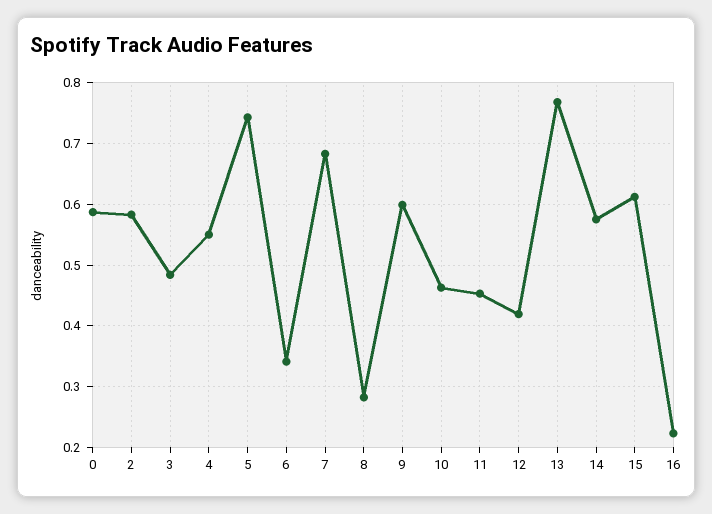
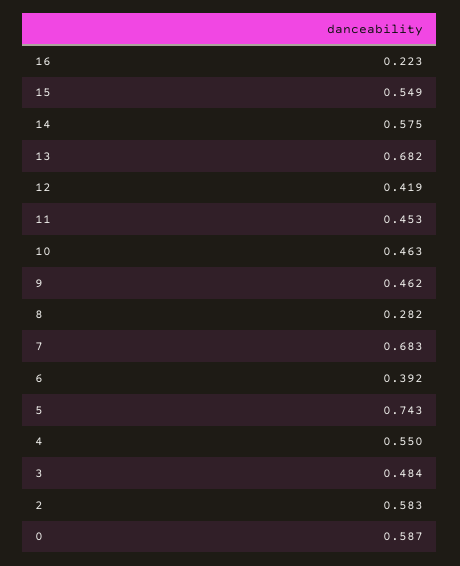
  {
    "0": 0.587,
    "2": 0.583,
    "3": 0.484,
    "4": 0.55,
    "5": 0.743,
-   "6": 0.34,
+   "6": 0.392,
    "7": 0.683,
    "8": 0.282,
-   "9": 0.6,
+   "9": 0.462,
    "10": 0.463,
    "11": 0.453,
    "12": 0.419,
-   "13": 0.77,
+   "13": 0.682,
    "14": 0.575,
-   "15": 0.61,
+   "15": 0.549,
    "16": 0.223
  }

